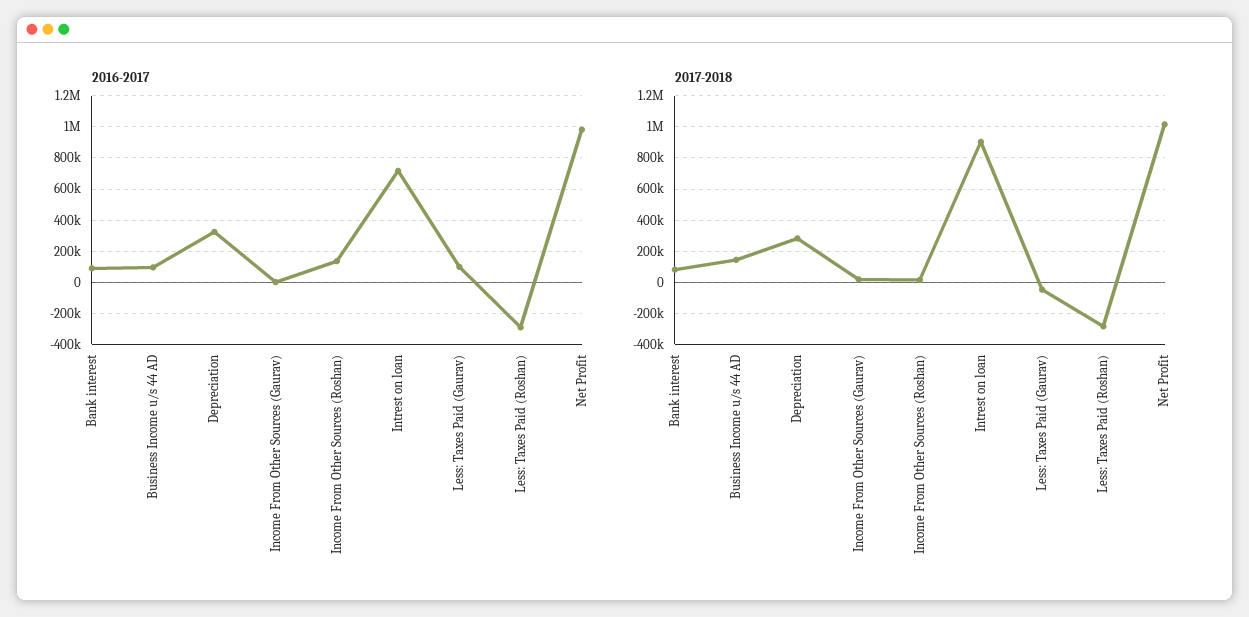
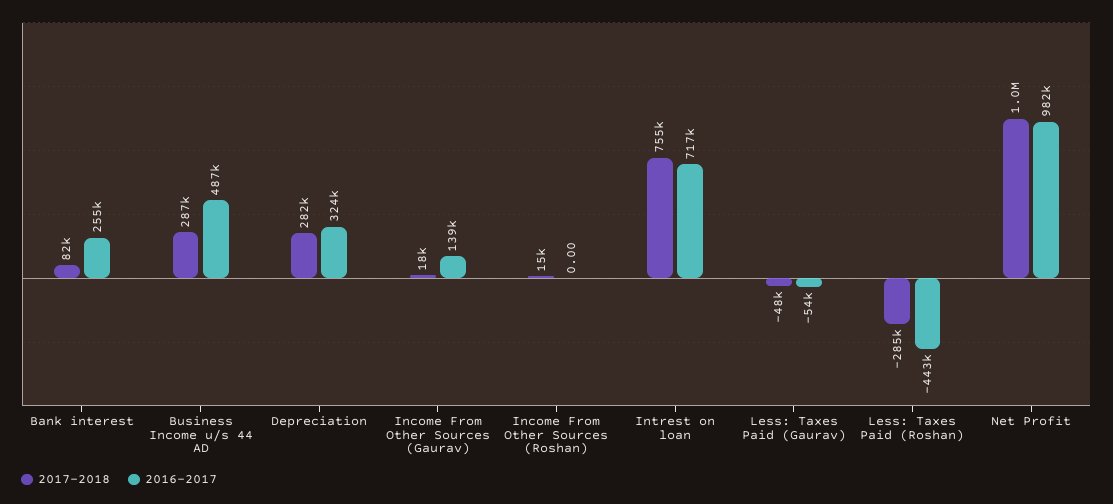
  {
    "2016-2017": {
-     "Bank interest": 100000,
+     "Bank interest": 255000,
-     "Business Income u/s 44 AD": 100000,
+     "Business Income u/s 44 AD": 487000,
      "Depreciation": 324000,
-     "Income From Other Sources (Gaurav)": 0,
+     "Income From Other Sources (Gaurav)": 139000,
-     "Income From Other Sources (Roshan)": 150000,
+     "Income From Other Sources (Roshan)": 0,
      "Intrest on loan": 717000,
-     "Less: Taxes Paid (Gaurav)": 100000,
+     "Less: Taxes Paid (Gaurav)": -54000,
-     "Less: Taxes Paid (Roshan)": -300000,
+     "Less: Taxes Paid (Roshan)": -443000,
      "Net Profit": 982000
    },
    "2017-2018": {
      "Bank interest": 82000,
-     "Business Income u/s 44 AD": 150000,
+     "Business Income u/s 44 AD": 287000,
      "Depreciation": 282000,
      "Income From Other Sources (Gaurav)": 18000,
      "Income From Other Sources (Roshan)": 15000,
-     "Intrest on loan": 900000,
+     "Intrest on loan": 755000,
      "Less: Taxes Paid (Gaurav)": -48000,
      "Less: Taxes Paid (Roshan)": -285000,
      "Net Profit": 1000000
    }
  }

